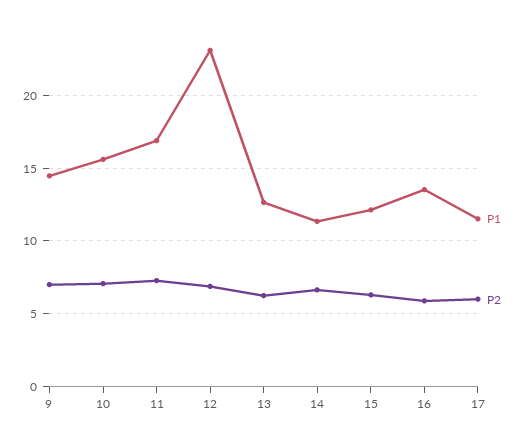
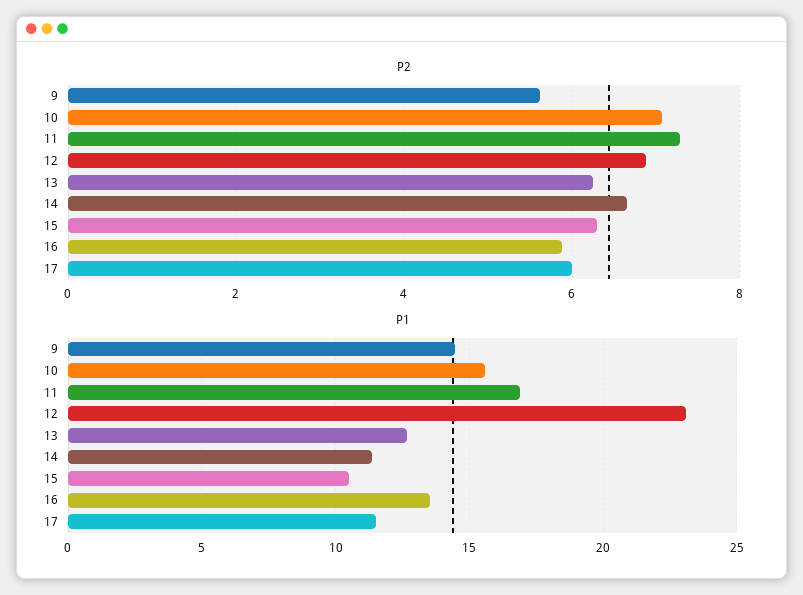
  {
    "P1": {
      "9": 14.5,
      "10": 15.5,
      "11": 17,
      "12": 23,
      "13": 12.5,
      "14": 11.5,
-     "15": 12,
+     "15": 10.5,
      "16": 13.5,
      "17": 11.5
    },
    "P2": {
-     "9": 7,
+     "9": 5.6,
      "10": 7,
      "11": 7.2,
      "12": 6.8,
      "13": 6.2,
      "14": 6.6,
      "15": 6.4,
      "16": 5.8,
      "17": 6
    }
  }

